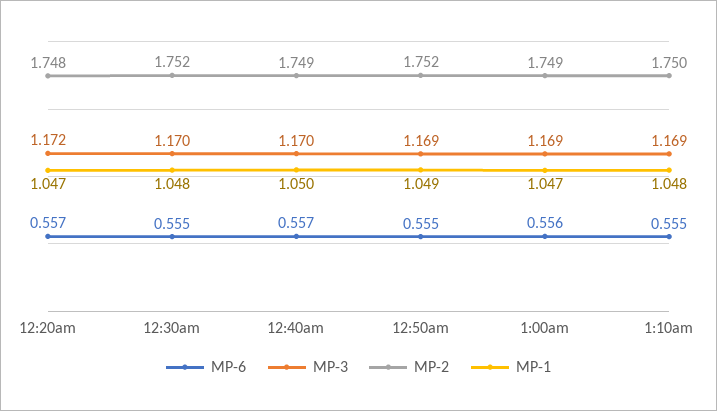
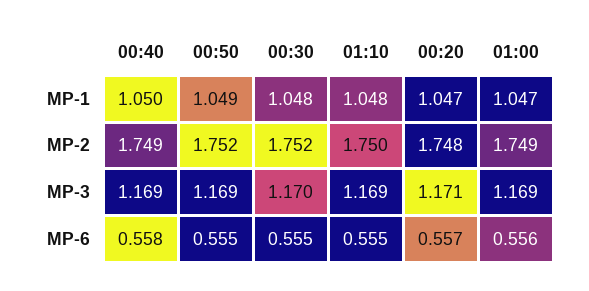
  {
    "MP-6": {
      "12:20am": 0.557,
      "12:30am": 0.555,
-     "12:40am": 0.557,
+     "12:40am": 0.558,
      "12:50am": 0.555,
      "1:00am": 0.556,
      "1:10am": 0.555
    },
    "MP-3": {
-     "12:20am": 1.172,
+     "12:20am": 1.171,
      "12:30am": 1.17,
-     "12:40am": 1.17,
+     "12:40am": 1.169,
      "12:50am": 1.169,
      "1:00am": 1.169,
      "1:10am": 1.169
    },
    "MP-2": {
      "12:20am": 1.748,
      "12:30am": 1.752,
      "12:40am": 1.749,
      "12:50am": 1.752,
      "1:00am": 1.749,
      "1:10am": 1.75
    },
    "MP-1": {
      "12:20am": 1.047,
      "12:30am": 1.048,
      "12:40am": 1.05,
      "12:50am": 1.049,
      "1:00am": 1.047,
      "1:10am": 1.048
    }
  }

